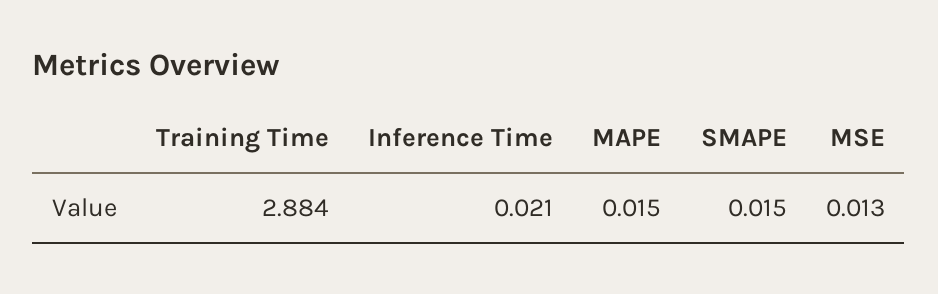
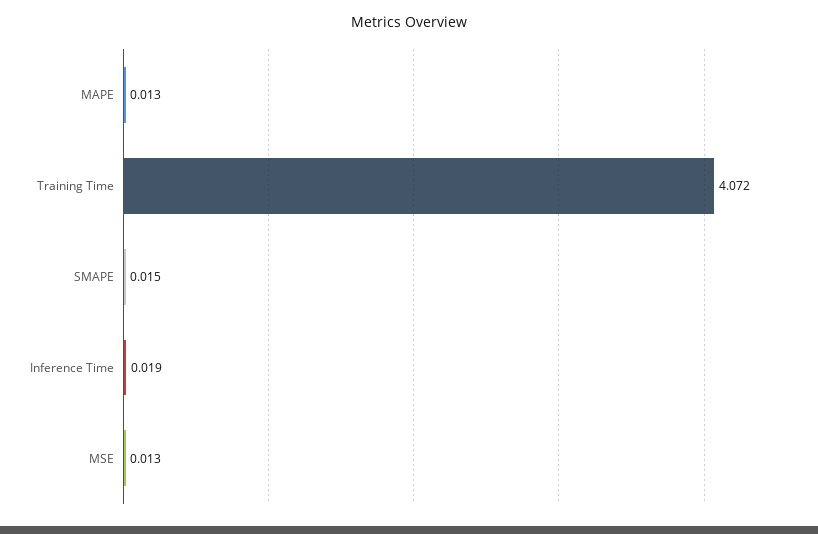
  {
-   "Training Time": 2.884,
+   "Training Time": 4.072,
-   "Inference Time": 0.021,
+   "Inference Time": 0.019,
-   "MAPE": 0.015,
+   "MAPE": 0.013,
    "SMAPE": 0.015,
    "MSE": 0.013
  }

